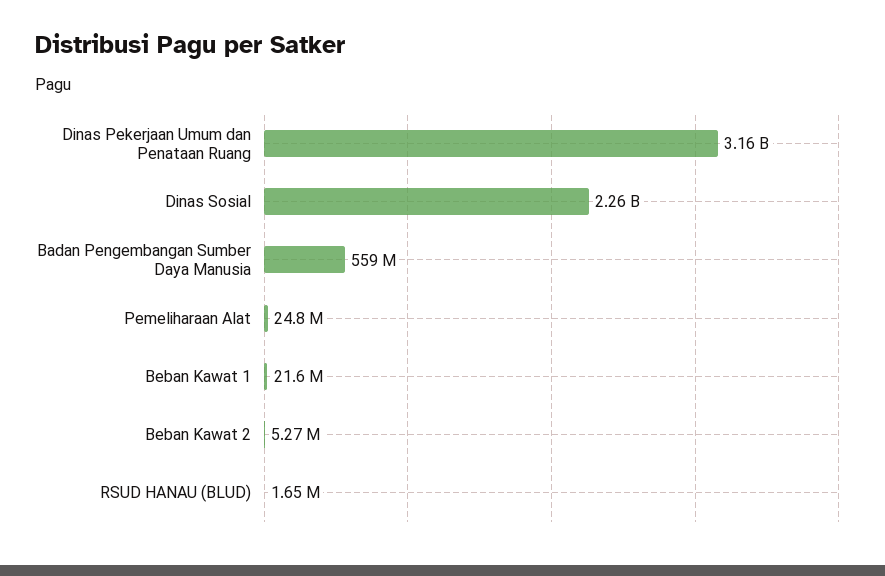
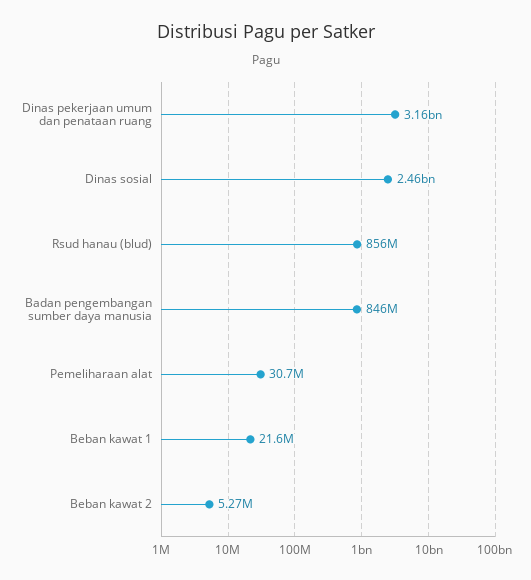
  {
    "Dinas Pekerjaan Umum dan Penataan Ruang": 3160000000,
-   "Dinas Sosial": 2260000000,
+   "Dinas Sosial": 2460000000,
-   "Badan Pengembangan Sumber Daya Manusia": 559000000,
+   "Badan Pengembangan Sumber Daya Manusia": 846000000,
-   "Pemeliharaan Alat": 24800000,
+   "Pemeliharaan Alat": 30700000,
    "Beban Kawat 1": 21600000,
    "Beban Kawat 2": 5270000,
-   "RSUD HANAU (BLUD)": 1650000
+   "RSUD HANAU (BLUD)": 856000000
  }

